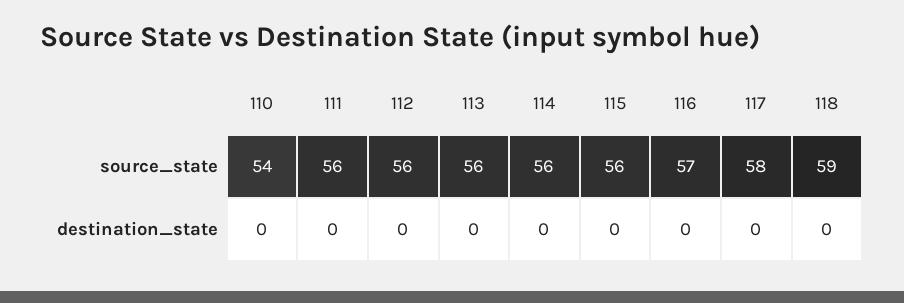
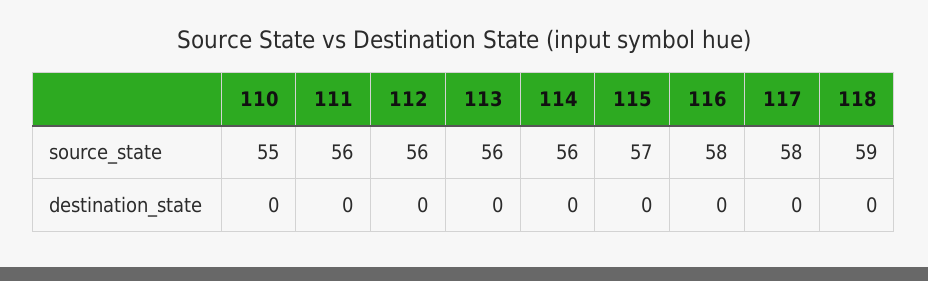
  {
    "110": {
-     "source_state": 54,
+     "source_state": 55,
      "destination_state": 0
    },
    "111": {
      "source_state": 56,
      "destination_state": 0
    },
    "112": {
      "source_state": 56,
      "destination_state": 0
    },
    "113": {
      "source_state": 56,
      "destination_state": 0
    },
    "114": {
      "source_state": 56,
      "destination_state": 0
    },
    "115": {
-     "source_state": 56,
+     "source_state": 57,
      "destination_state": 0
    },
    "116": {
-     "source_state": 57,
+     "source_state": 58,
      "destination_state": 0
    },
    "117": {
      "source_state": 58,
      "destination_state": 0
    },
    "118": {
      "source_state": 59,
      "destination_state": 0
    }
  }

